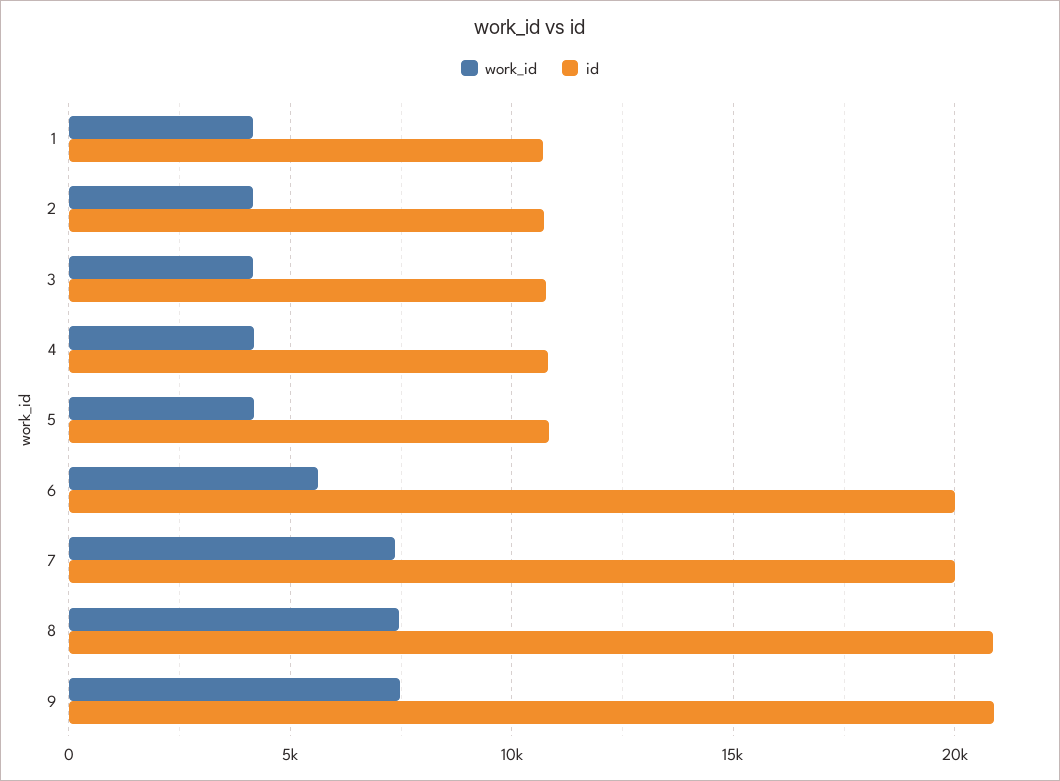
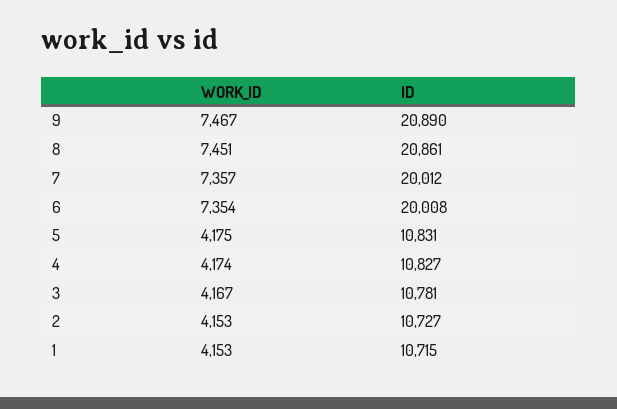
  {
    "work_id": {
      "1": 4153,
      "2": 4153,
      "3": 4167,
      "4": 4174,
      "5": 4175,
-     "6": 5500,
+     "6": 7354,
      "7": 7357,
      "8": 7451,
      "9": 7467
    },
    "id": {
      "1": 10715,
      "2": 10727,
      "3": 10781,
      "4": 10827,
      "5": 10831,
      "6": 20008,
      "7": 20012,
      "8": 20861,
      "9": 20890
    }
  }

